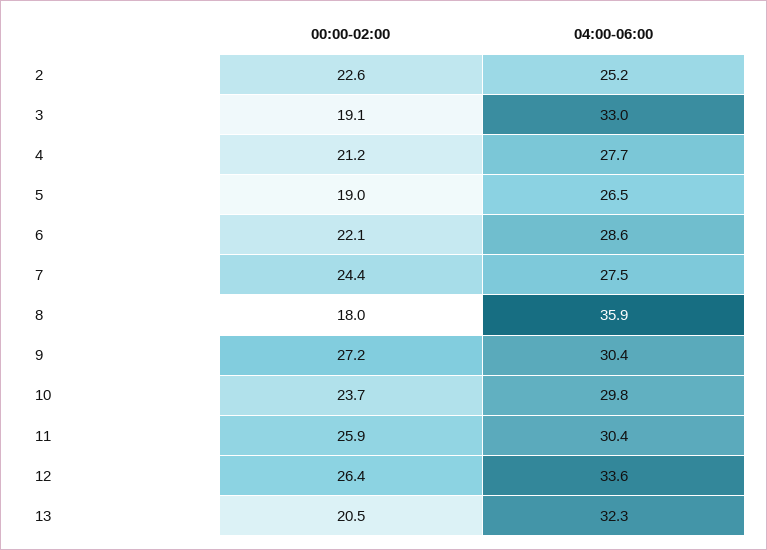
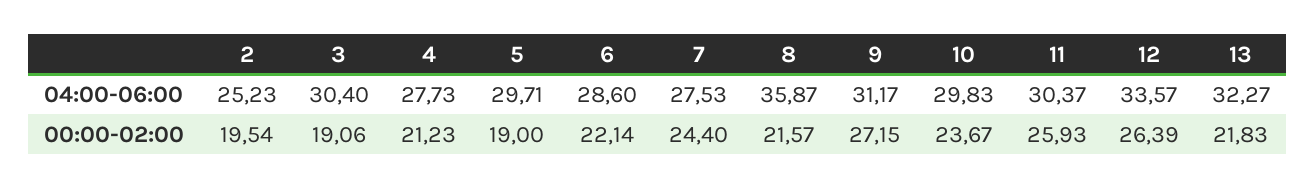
  {
    "00:00-02:00": {
-     "2": 22.6,
+     "2": 19.54,
      "3": 19.06,
      "4": 21.23,
      "5": 19,
      "6": 22.14,
      "7": 24.4,
-     "8": 18,
+     "8": 21.57,
      "9": 27.15,
      "10": 23.67,
      "11": 25.93,
      "12": 26.39,
-     "13": 20.5
+     "13": 21.83
    },
    "04:00-06:00": {
      "2": 25.23,
-     "3": 33,
+     "3": 30.4,
      "4": 27.73,
-     "5": 26.5,
+     "5": 29.71,
      "6": 28.6,
      "7": 27.53,
      "8": 35.87,
-     "9": 30.4,
+     "9": 31.17,
      "10": 29.83,
      "11": 30.37,
      "12": 33.57,
      "13": 32.27
    }
  }

